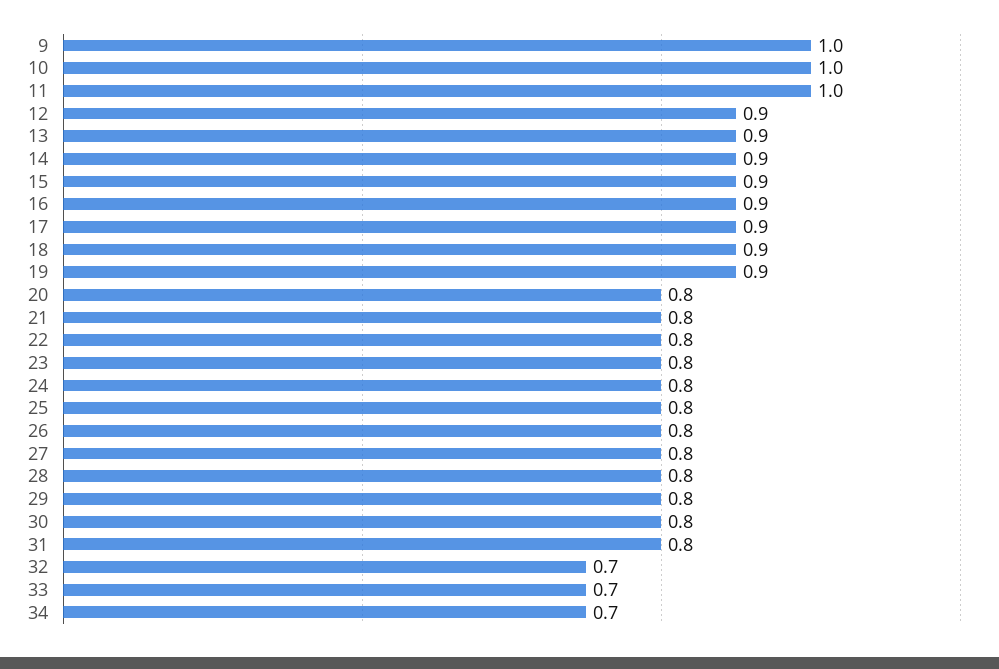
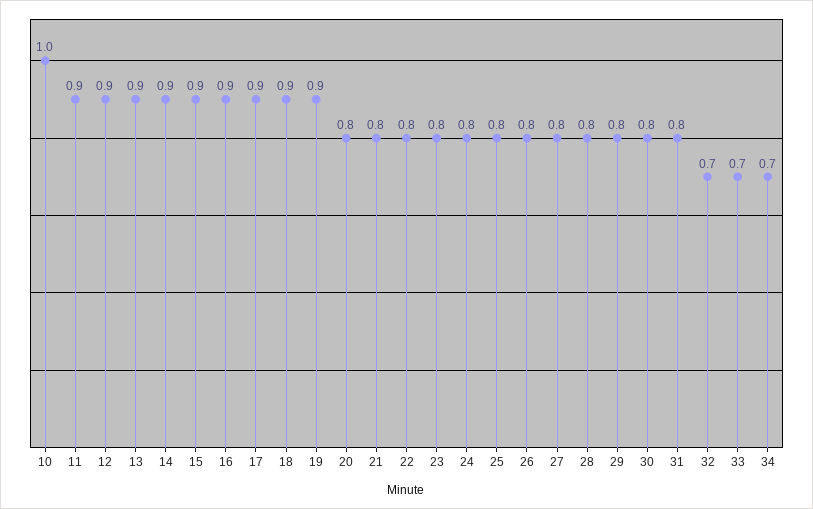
  {
-   "9": 1,
    "10": 1,
-   "11": 1,
+   "11": 0.9,
    "12": 0.9,
    "13": 0.9,
    "14": 0.9,
    "15": 0.9,
    "16": 0.9,
    "17": 0.9,
    "18": 0.9,
    "19": 0.9,
    "20": 0.8,
    "21": 0.8,
    "22": 0.8,
    "23": 0.8,
    "24": 0.8,
    "25": 0.8,
    "26": 0.8,
    "27": 0.8,
    "28": 0.8,
    "29": 0.8,
    "30": 0.8,
    "31": 0.8,
    "32": 0.7,
    "33": 0.7,
    "34": 0.7
  }

